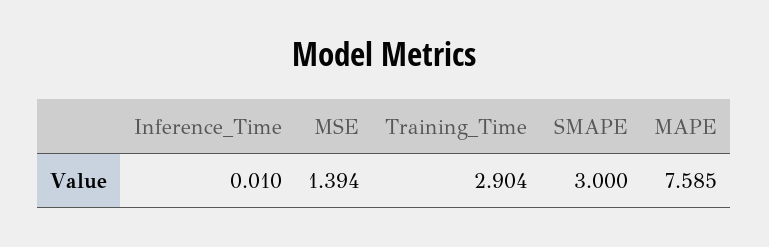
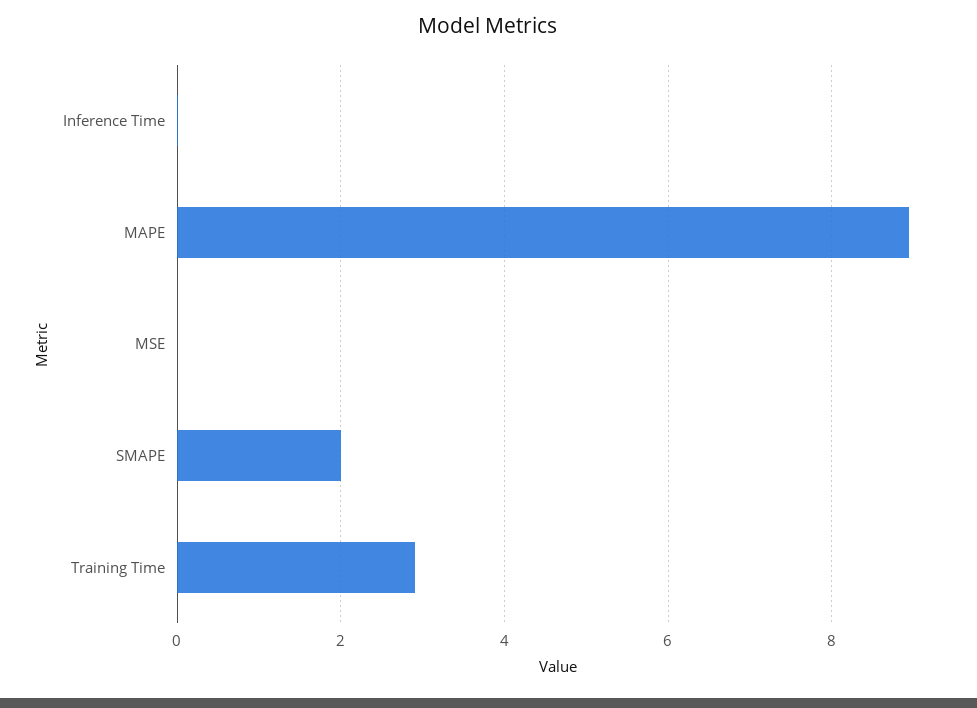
  {
    "Inference_Time": 0.01,
-   "MSE": 1.394,
+   "MSE": 0,
    "Training_Time": 2.904,
-   "SMAPE": 3,
+   "SMAPE": 2,
-   "MAPE": 7.585
+   "MAPE": 9
  }

